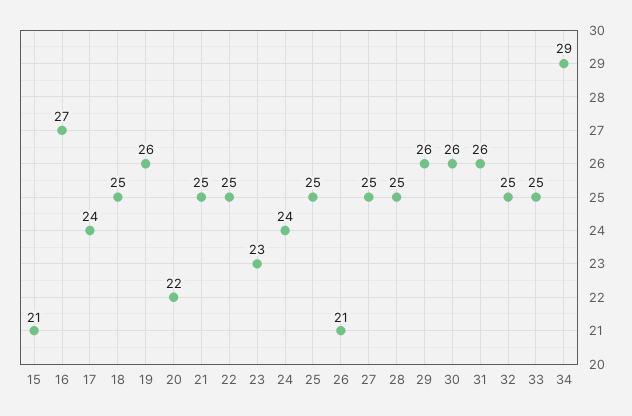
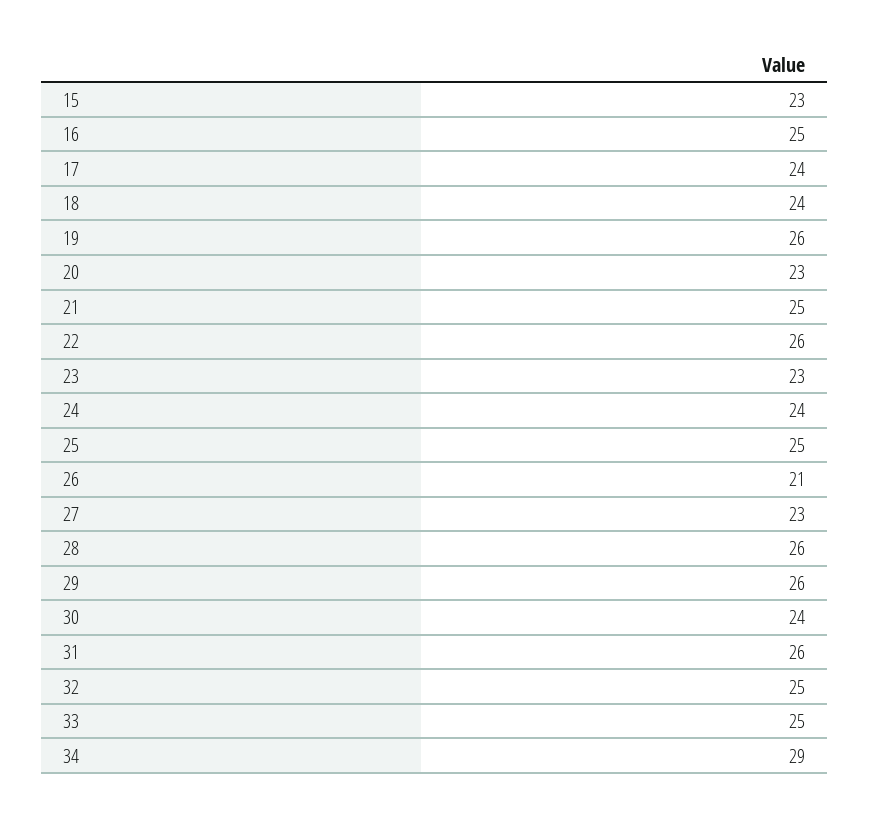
  {
-   "15": 21,
+   "15": 23,
-   "16": 27,
+   "16": 25,
    "17": 24,
-   "18": 25,
+   "18": 24,
    "19": 26,
-   "20": 22,
+   "20": 23,
    "21": 25,
-   "22": 25,
+   "22": 26,
    "23": 23,
    "24": 24,
    "25": 25,
    "26": 21,
-   "27": 25,
+   "27": 23,
-   "28": 25,
+   "28": 26,
    "29": 26,
-   "30": 26,
+   "30": 24,
    "31": 26,
    "32": 25,
    "33": 25,
    "34": 29
  }

